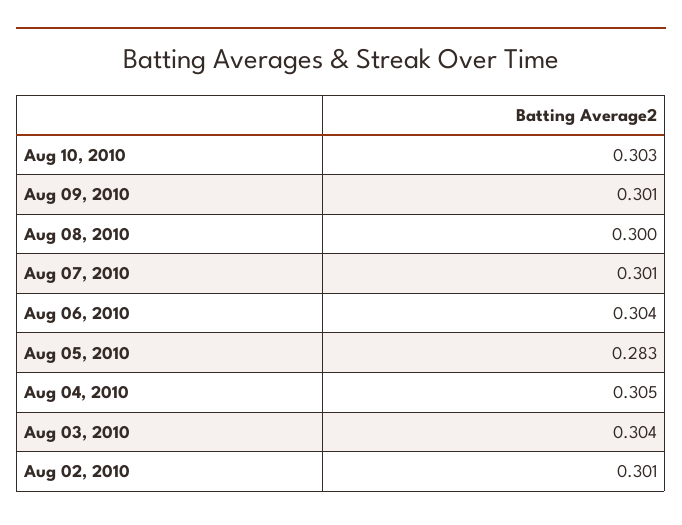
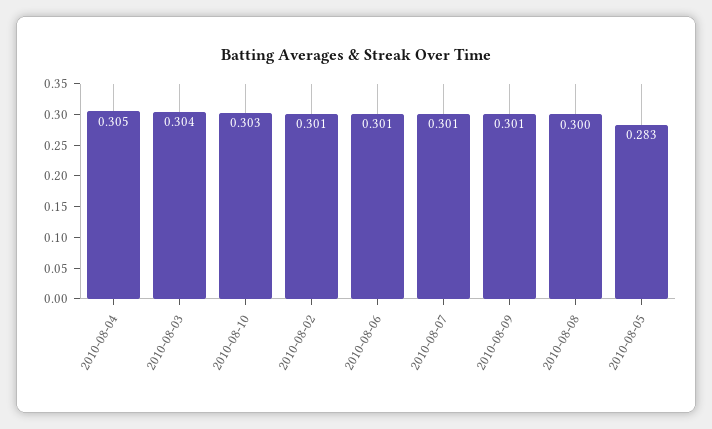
  {
    "Aug 10, 2010": 0.303,
    "Aug 09, 2010": 0.301,
    "Aug 08, 2010": 0.3,
    "Aug 07, 2010": 0.301,
-   "Aug 06, 2010": 0.304,
+   "Aug 06, 2010": 0.301,
    "Aug 05, 2010": 0.283,
    "Aug 04, 2010": 0.305,
    "Aug 03, 2010": 0.304,
    "Aug 02, 2010": 0.301
  }

